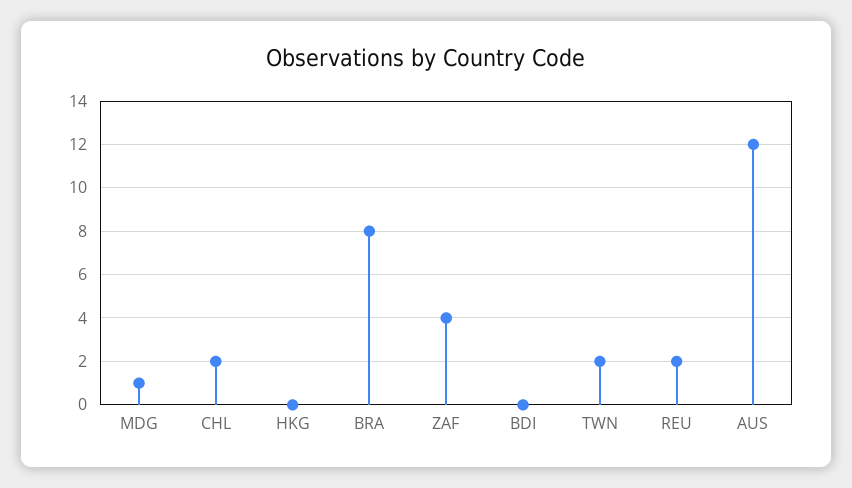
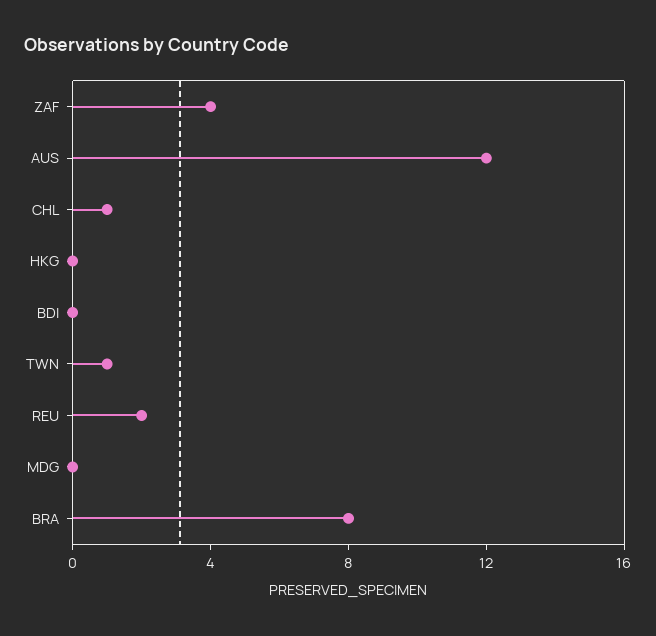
  {
-   "MDG": 1,
+   "MDG": 0,
-   "CHL": 2,
+   "CHL": 1,
    "HKG": 0,
    "BRA": 8,
    "ZAF": 4,
    "BDI": 0,
-   "TWN": 2,
+   "TWN": 1,
    "REU": 2,
    "AUS": 12
  }

